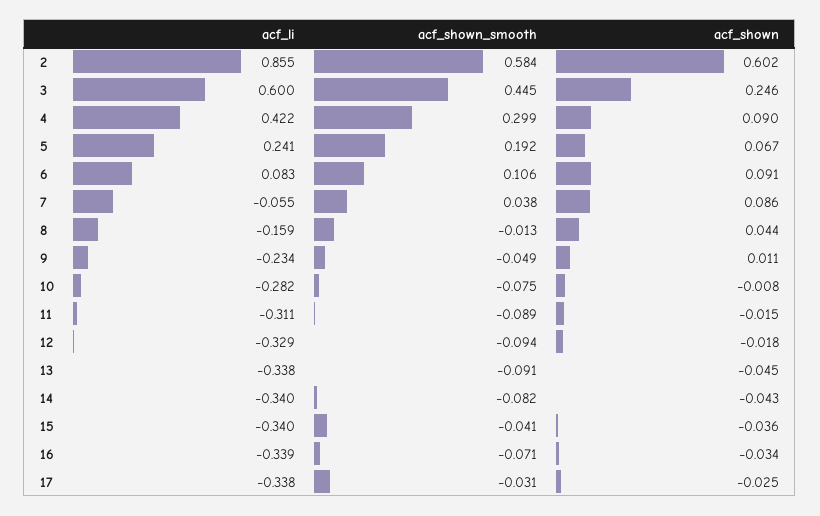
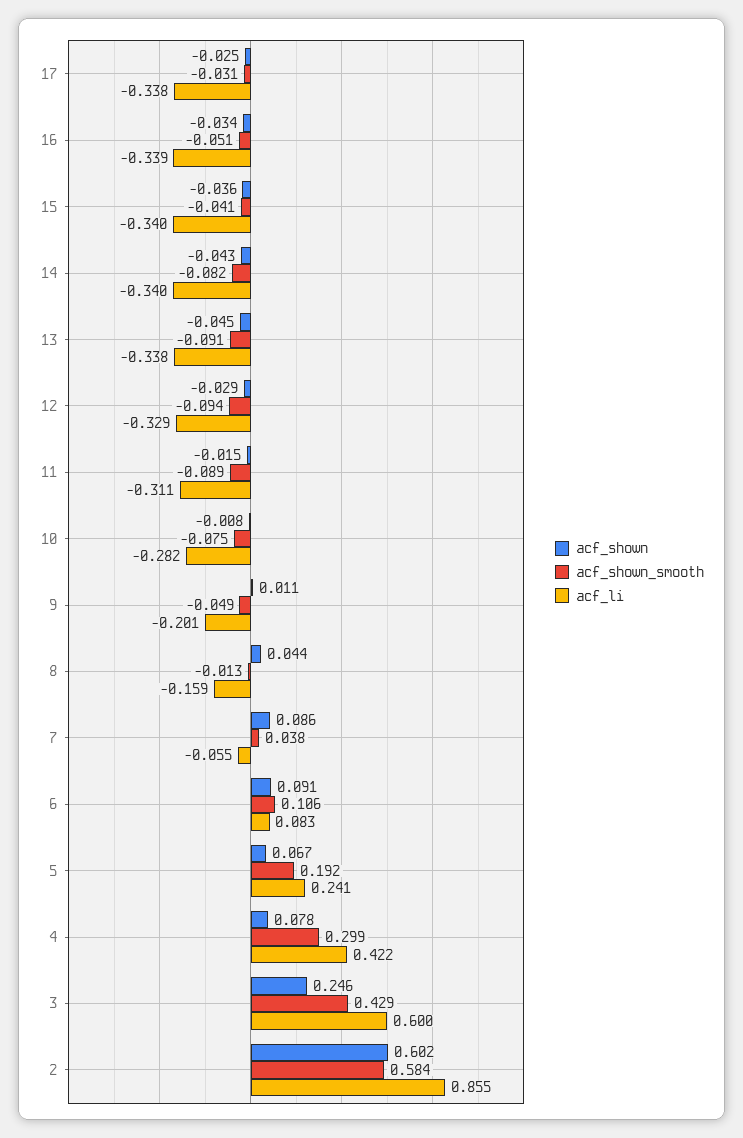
  {
    "acf_li": {
      "2": 0.855,
      "3": 0.6,
      "4": 0.422,
      "5": 0.241,
      "6": 0.083,
      "7": -0.055,
      "8": -0.159,
-     "9": -0.234,
+     "9": -0.201,
      "10": -0.282,
      "11": -0.311,
      "12": -0.329,
      "13": -0.338,
      "14": -0.34,
      "15": -0.34,
      "16": -0.339,
      "17": -0.338
    },
    "acf_shown_smooth": {
      "2": 0.584,
-     "3": 0.445,
+     "3": 0.429,
      "4": 0.299,
      "5": 0.192,
      "6": 0.106,
      "7": 0.038,
      "8": -0.013,
      "9": -0.049,
      "10": -0.075,
      "11": -0.089,
      "12": -0.094,
      "13": -0.091,
      "14": -0.082,
      "15": -0.041,
-     "16": -0.071,
+     "16": -0.051,
      "17": -0.031
    },
    "acf_shown": {
      "2": 0.602,
      "3": 0.246,
-     "4": 0.09,
+     "4": 0.078,
      "5": 0.067,
      "6": 0.091,
      "7": 0.086,
      "8": 0.044,
      "9": 0.011,
      "10": -0.008,
      "11": -0.015,
-     "12": -0.018,
+     "12": -0.029,
      "13": -0.045,
      "14": -0.043,
      "15": -0.036,
      "16": -0.034,
      "17": -0.025
    }
  }

